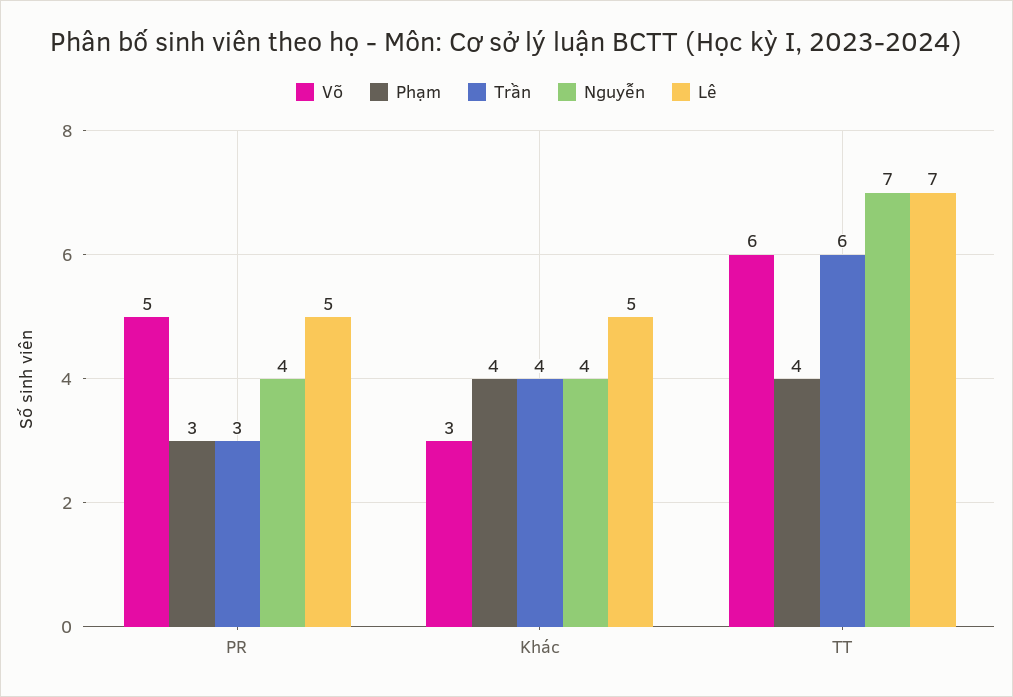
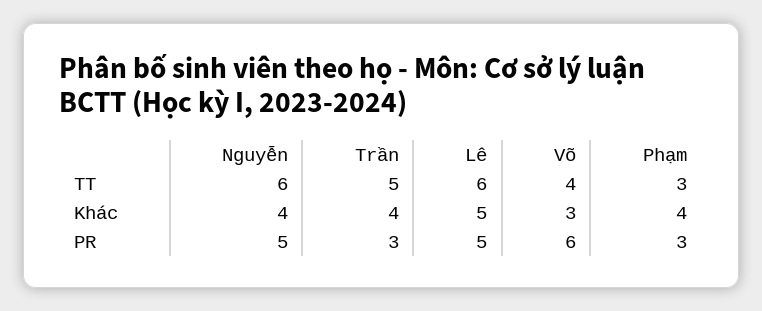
  {
    "Võ": {
-     "PR": 5,
+     "PR": 6,
      "Khác": 3,
-     "TT": 6
+     "TT": 4
    },
    "Phạm": {
      "PR": 3,
      "Khác": 4,
-     "TT": 4
+     "TT": 3
    },
    "Trần": {
      "PR": 3,
      "Khác": 4,
-     "TT": 6
+     "TT": 5
    },
    "Nguyễn": {
-     "PR": 4,
+     "PR": 5,
      "Khác": 4,
-     "TT": 7
+     "TT": 6
    },
    "Lê": {
      "PR": 5,
      "Khác": 5,
-     "TT": 7
+     "TT": 6
    }
  }

